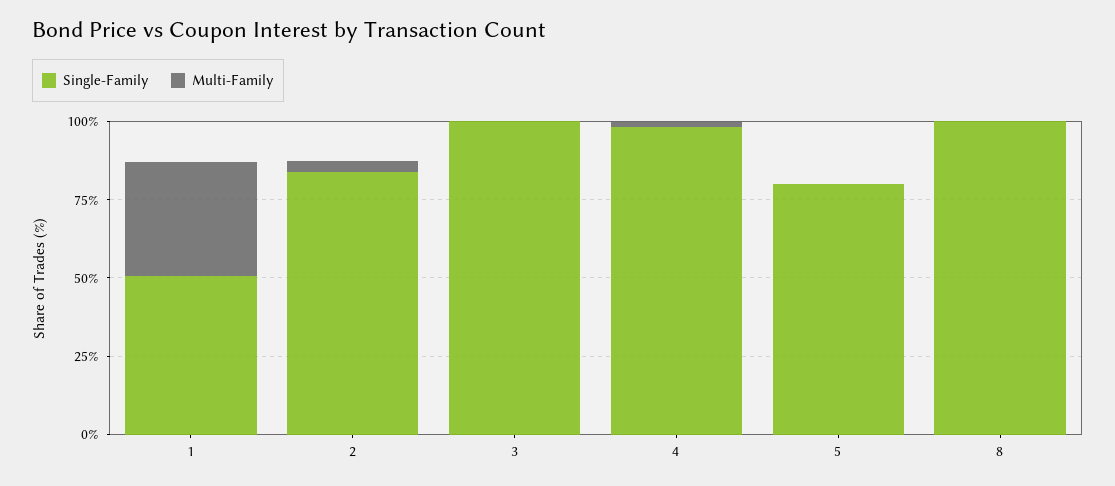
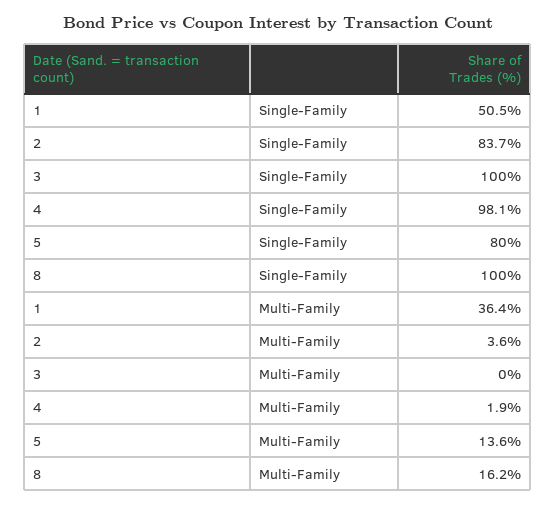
  {
    "Single-Family": {
      "1": 50.5,
      "2": 83.7,
      "3": 100,
      "4": 98.1,
      "5": 80,
      "8": 100
    },
    "Multi-Family": {
      "1": 36.4,
      "2": 3.6,
      "3": 0,
      "4": 1.9,
-     "5": 0,
+     "5": 13.6,
-     "8": 0
+     "8": 16.2
    }
  }

